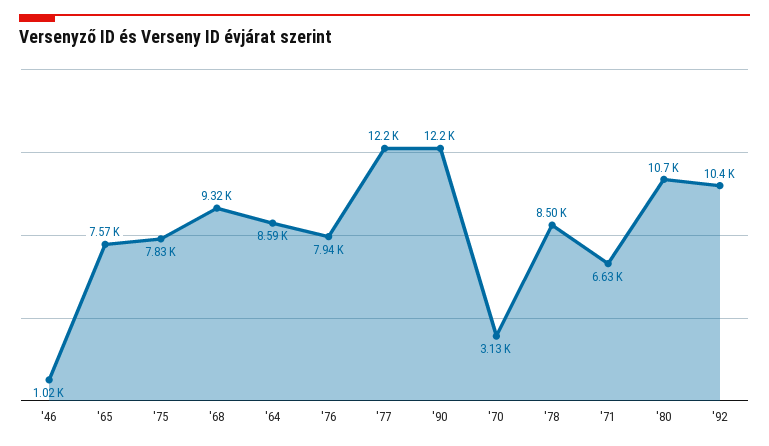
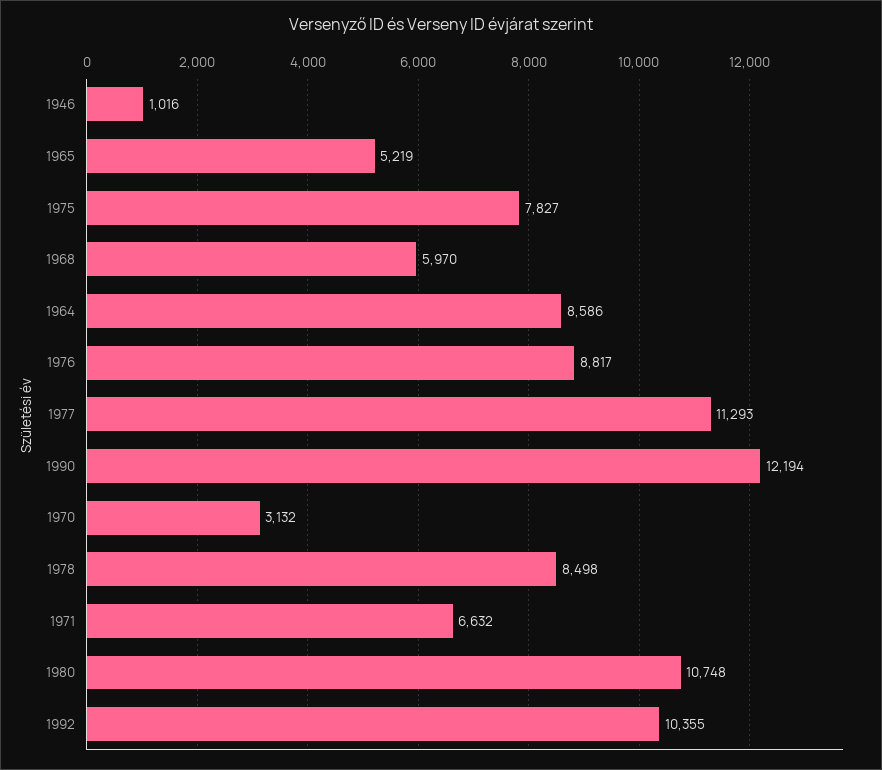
  {
    "'46": 1016,
-   "'65": 7570,
+   "'65": 5219,
    "'75": 7827,
-   "'68": 9320,
+   "'68": 5970,
    "'64": 8586,
-   "'76": 7940,
+   "'76": 8817,
-   "'77": 12200,
+   "'77": 11293,
    "'90": 12194,
    "'70": 3132,
    "'78": 8498,
    "'71": 6632,
    "'80": 10748,
    "'92": 10355
  }

